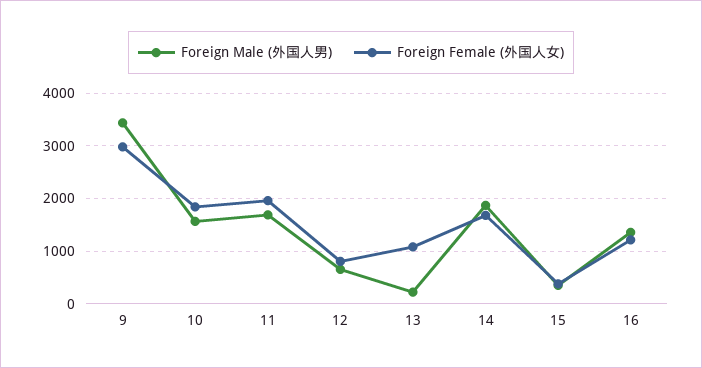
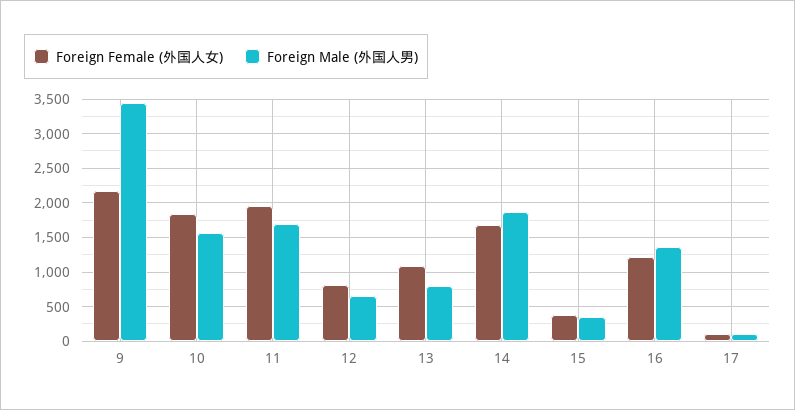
  {
    "Foreign Male (外国人男)": {
      "9": 3400,
      "10": 1600,
      "11": 1700,
      "12": 700,
-     "13": 200,
+     "13": 800,
      "14": 1900,
      "15": 400,
-     "16": 1400
+     "16": 1400,
+     "17": 100
    },
    "Foreign Female (外国人女)": {
-     "9": 3000,
+     "9": 2200,
      "10": 1800,
      "11": 2000,
      "12": 800,
      "13": 1100,
      "14": 1700,
      "15": 400,
-     "16": 1200
+     "16": 1200,
+     "17": 100
    }
  }

